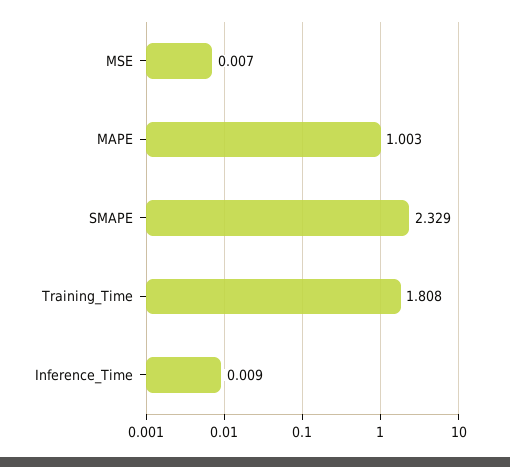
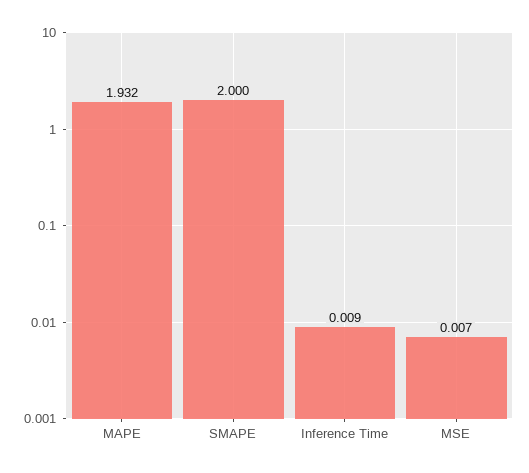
  {
    "MSE": 0.007,
-   "MAPE": 1.003,
+   "MAPE": 1.932,
-   "SMAPE": 2.329,
+   "SMAPE": 2,
-   "Training_Time": 1.808,
    "Inference_Time": 0.009
  }

